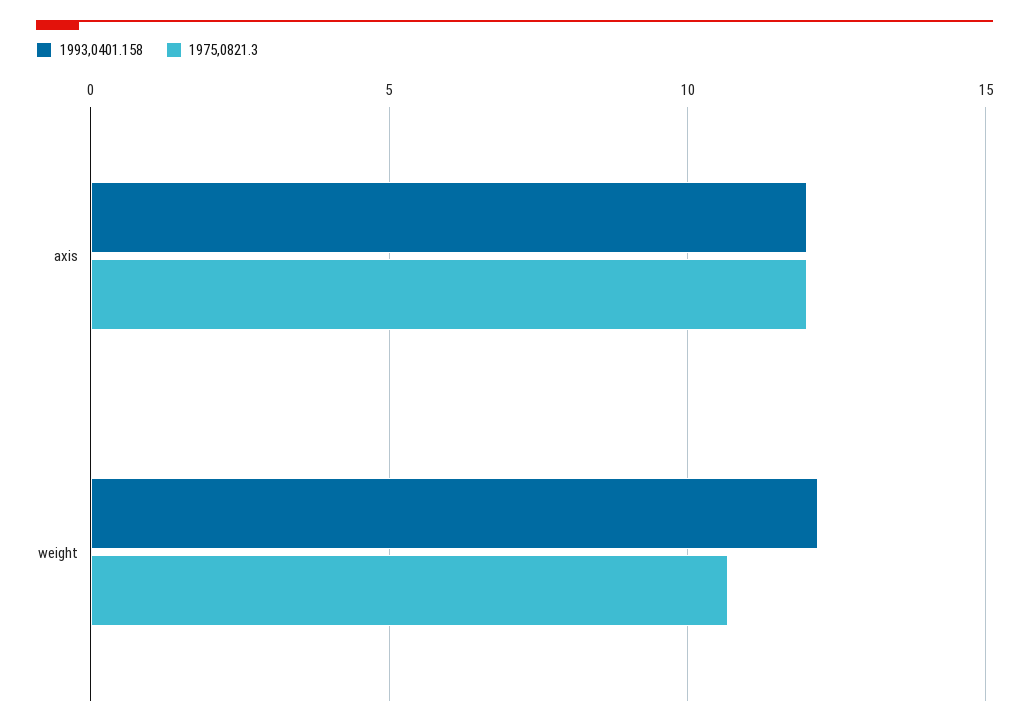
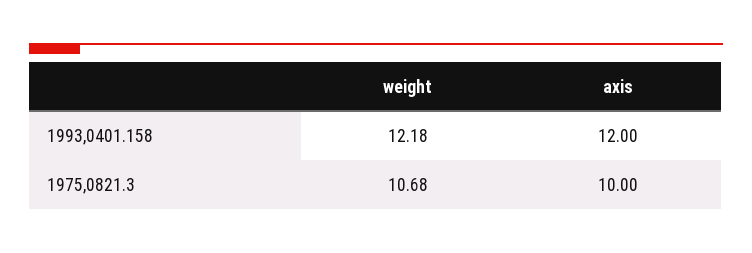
  {
    "1993,0401.158": {
      "axis": 12,
      "weight": 12.18
    },
    "1975,0821.3": {
-     "axis": 12,
+     "axis": 10,
      "weight": 10.68
    }
  }

